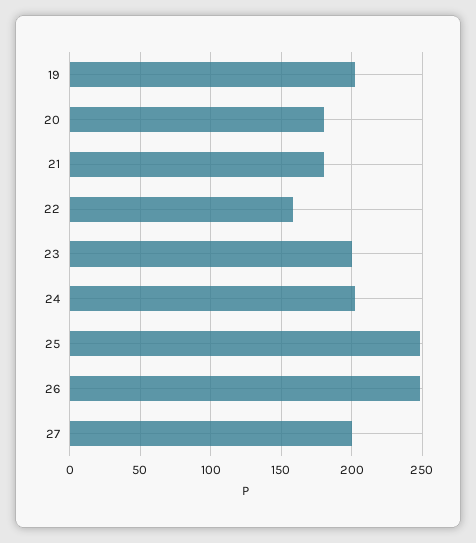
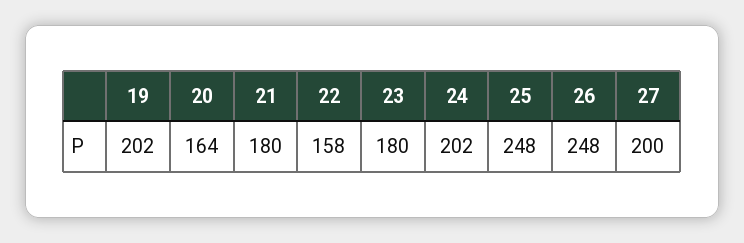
  {
    "19": 202,
-   "20": 180,
+   "20": 164,
    "21": 180,
    "22": 158,
-   "23": 200,
+   "23": 180,
    "24": 202,
    "25": 248,
    "26": 248,
    "27": 200
  }

